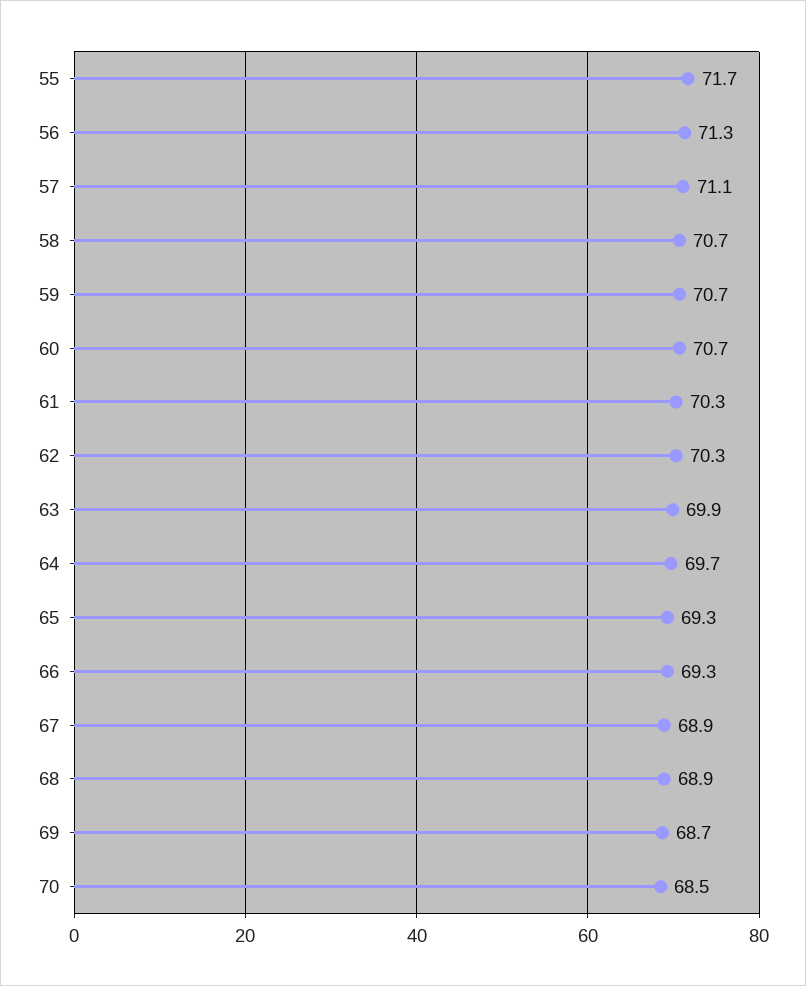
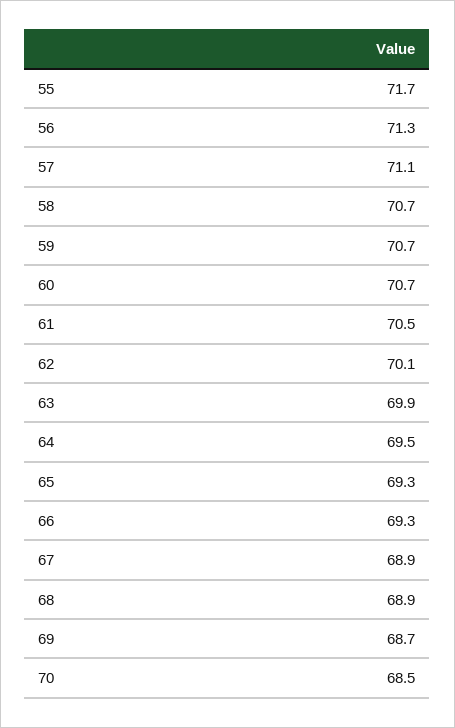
  {
    "55": 71.7,
    "56": 71.3,
    "57": 71.1,
    "58": 70.7,
    "59": 70.7,
    "60": 70.7,
-   "61": 70.3,
+   "61": 70.5,
-   "62": 70.3,
+   "62": 70.1,
    "63": 69.9,
-   "64": 69.7,
+   "64": 69.5,
    "65": 69.3,
    "66": 69.3,
    "67": 68.9,
    "68": 68.9,
    "69": 68.7,
    "70": 68.5
  }

